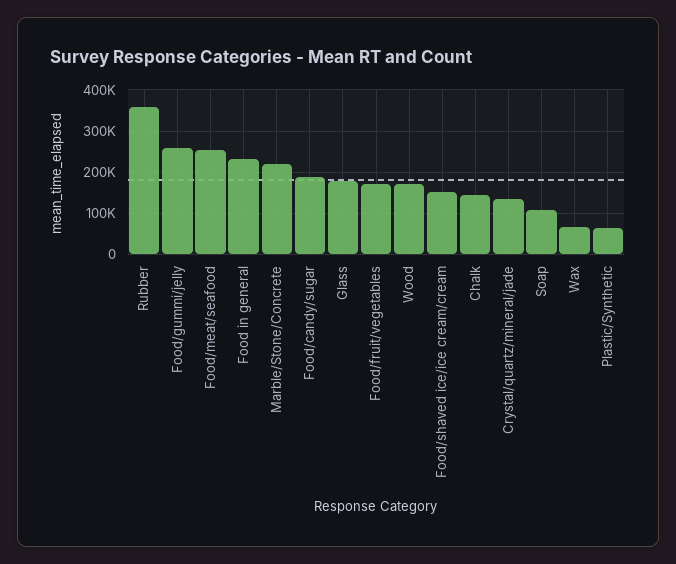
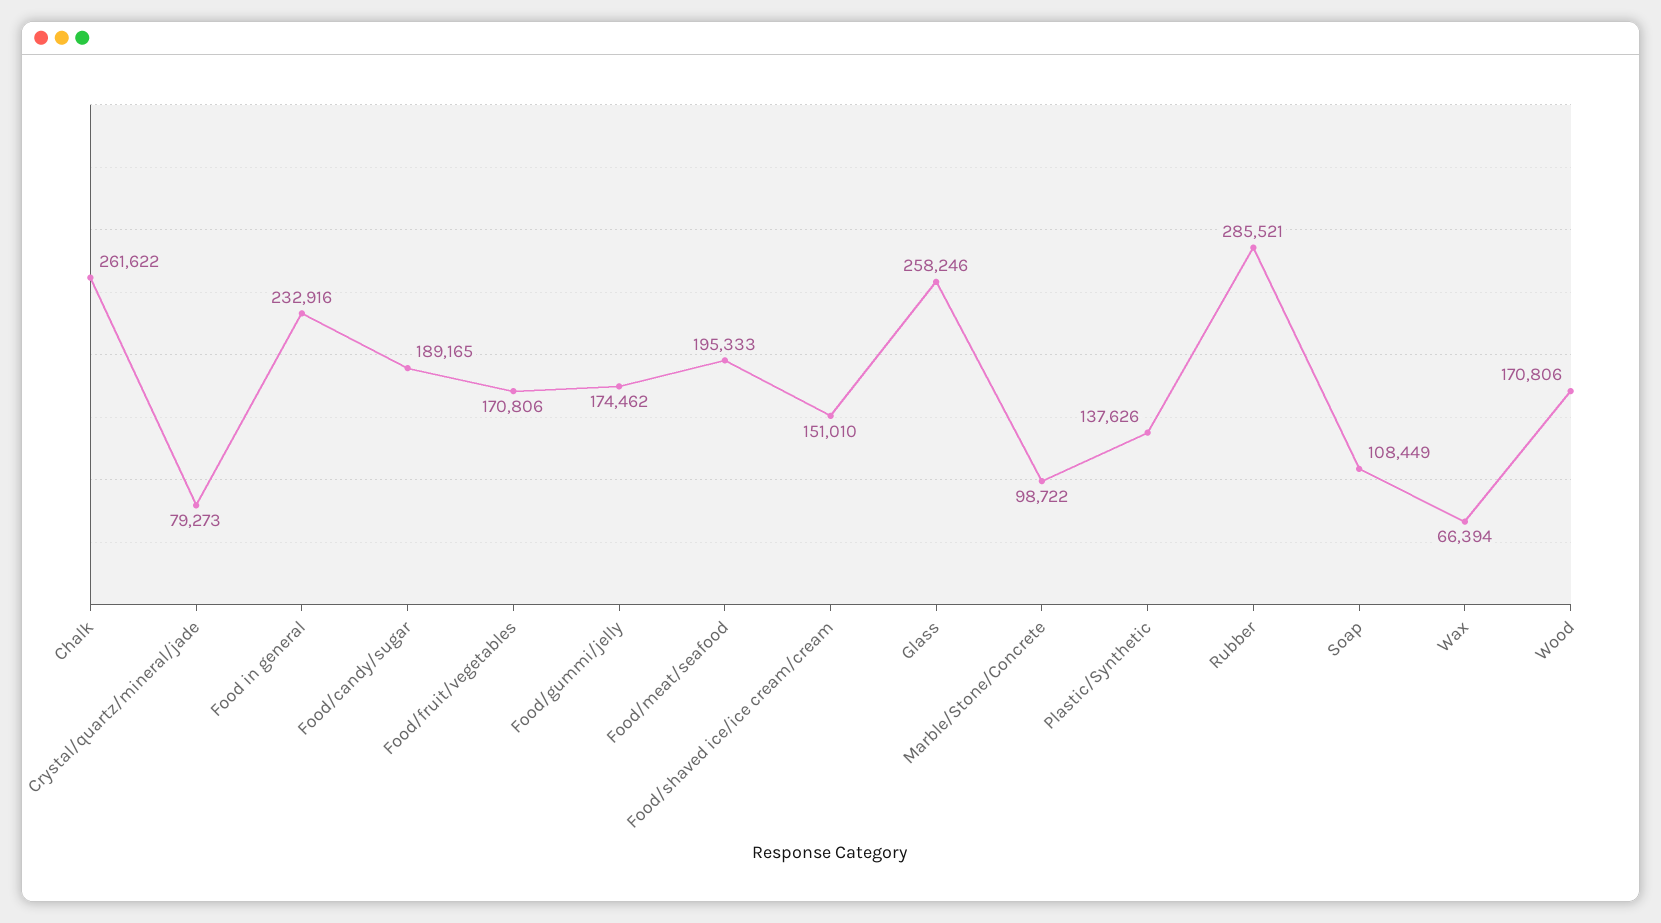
  {
-   "Rubber": 360000,
+   "Rubber": 285521,
-   "Food/gummi/jelly": 260000,
+   "Food/gummi/jelly": 174462,
-   "Food/meat/seafood": 260000,
+   "Food/meat/seafood": 195333,
    "Food in general": 232916,
-   "Marble/Stone/Concrete": 220000,
+   "Marble/Stone/Concrete": 98722,
    "Food/candy/sugar": 189165,
-   "Glass": 180000,
+   "Glass": 258246,
    "Food/fruit/vegetables": 170806,
    "Wood": 170806,
    "Food/shaved ice/ice cream/cream": 151010,
-   "Chalk": 140000,
+   "Chalk": 261622,
-   "Crystal/quartz/mineral/jade": 140000,
+   "Crystal/quartz/mineral/jade": 79273,
    "Soap": 108449,
    "Wax": 66394,
-   "Plastic/Synthetic": 60000
+   "Plastic/Synthetic": 137626
  }

